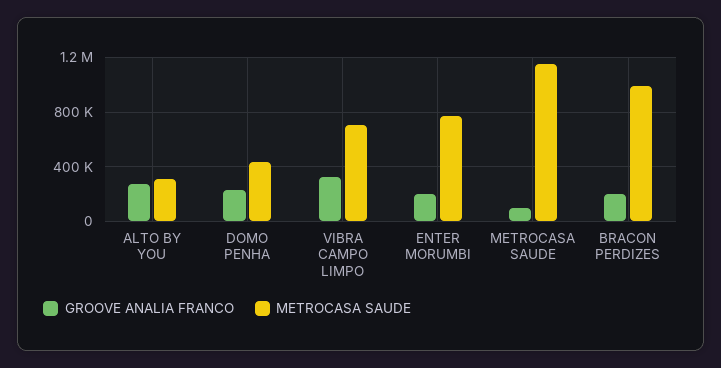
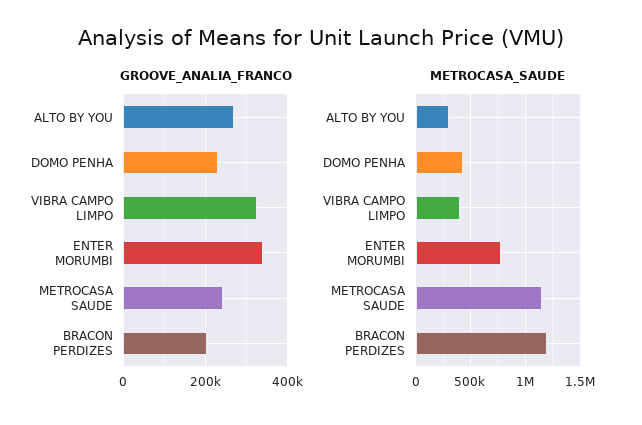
  {
    "GROOVE ANALIA FRANCO": {
      "ALTO BY YOU": 280000,
      "DOMO PENHA": 220000,
      "VIBRA CAMPO LIMPO": 320000,
-     "ENTER MORUMBI": 200000,
+     "ENTER MORUMBI": 340000,
-     "METROCASA SAUDE": 100000,
+     "METROCASA SAUDE": 240000,
      "BRACON PERDIZES": 200000
    },
    "METROCASA SAUDE": {
      "ALTO BY YOU": 300000,
      "DOMO PENHA": 450000,
-     "VIBRA CAMPO LIMPO": 700000,
+     "VIBRA CAMPO LIMPO": 400000,
      "ENTER MORUMBI": 750000,
      "METROCASA SAUDE": 1150000,
-     "BRACON PERDIZES": 1000000
+     "BRACON PERDIZES": 1200000
    }
  }

